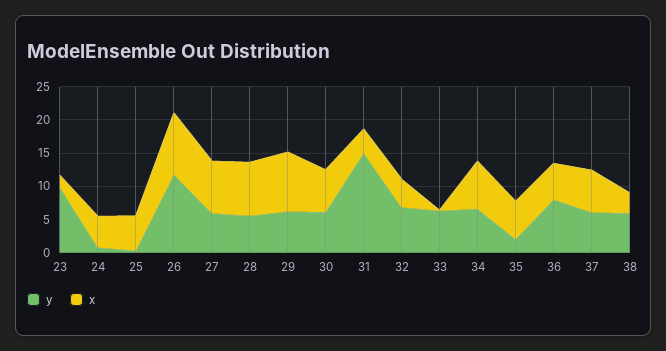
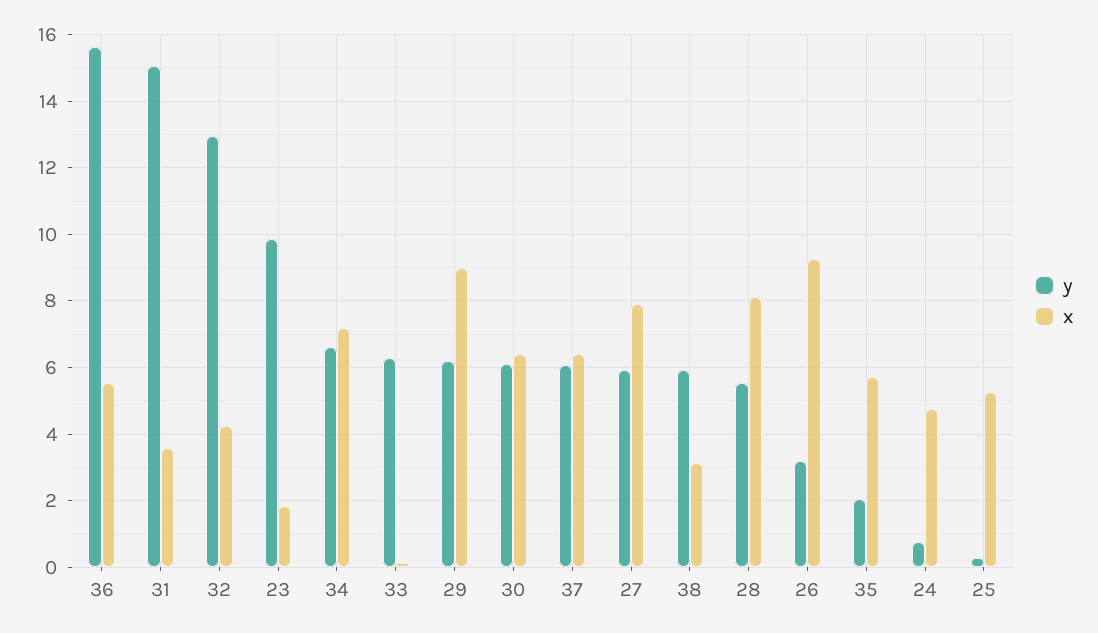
  {
    "y": {
      "23": 9.8,
      "24": 0.8,
      "25": 0.2,
-     "26": 12.5,
+     "26": 3.2,
      "27": 6,
      "28": 5.6,
      "29": 6.2,
      "30": 6,
      "31": 15,
-     "32": 7.5,
+     "32": 13,
      "33": 6.2,
      "34": 6.6,
      "35": 2,
-     "36": 7.5,
+     "36": 15.6,
      "37": 6,
      "38": 6
    },
    "x": {
      "23": 1.8,
      "24": 4.8,
      "25": 5.2,
      "26": 9.2,
      "27": 8,
      "28": 8.2,
      "29": 9,
      "30": 6.4,
      "31": 3.6,
      "32": 4.2,
      "33": 0.2,
      "34": 7.2,
      "35": 5.8,
      "36": 5.6,
      "37": 6.4,
      "38": 3.2
    }
  }

